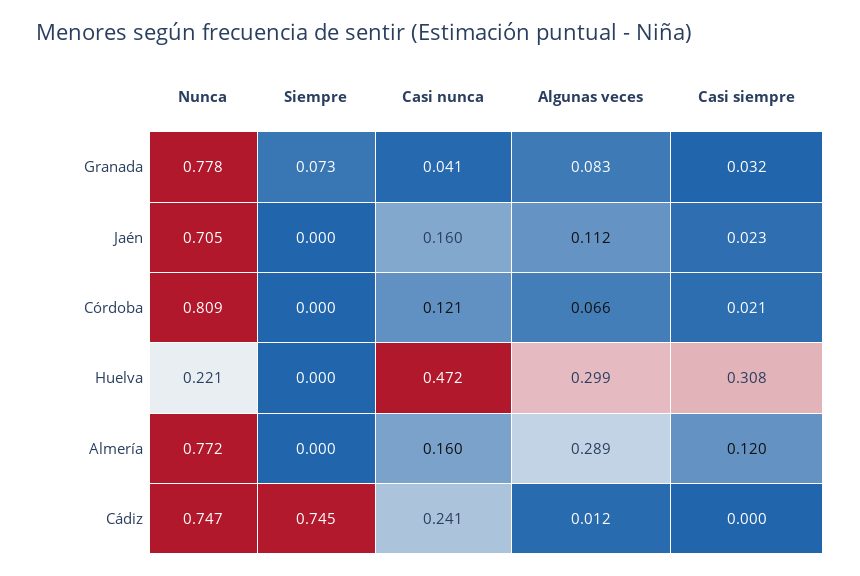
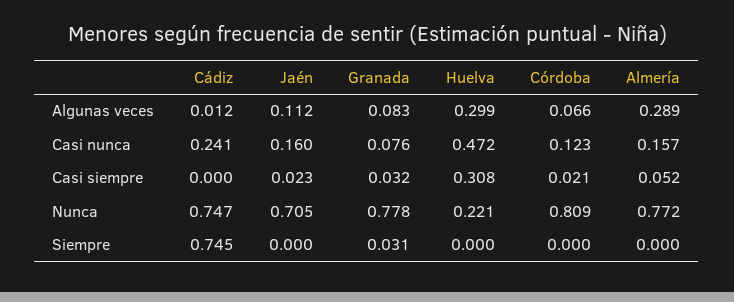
  {
    "Nunca": {
      "Granada": 0.778,
      "Jaén": 0.705,
      "Córdoba": 0.809,
      "Huelva": 0.221,
      "Almería": 0.772,
      "Cádiz": 0.747
    },
    "Siempre": {
-     "Granada": 0.073,
+     "Granada": 0.031,
      "Jaén": 0,
      "Córdoba": 0,
      "Huelva": 0,
      "Almería": 0,
      "Cádiz": 0.745
    },
    "Casi nunca": {
-     "Granada": 0.041,
+     "Granada": 0.076,
      "Jaén": 0.16,
-     "Córdoba": 0.121,
+     "Córdoba": 0.123,
      "Huelva": 0.472,
-     "Almería": 0.16,
+     "Almería": 0.157,
      "Cádiz": 0.241
    },
    "Algunas veces": {
      "Granada": 0.083,
      "Jaén": 0.112,
      "Córdoba": 0.066,
      "Huelva": 0.299,
      "Almería": 0.289,
      "Cádiz": 0.012
    },
    "Casi siempre": {
      "Granada": 0.032,
      "Jaén": 0.023,
      "Córdoba": 0.021,
      "Huelva": 0.308,
-     "Almería": 0.12,
+     "Almería": 0.052,
      "Cádiz": 0
    }
  }

